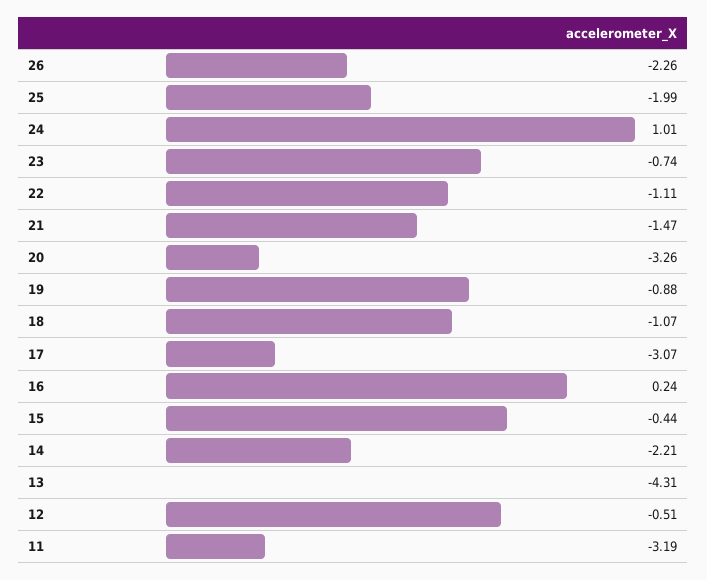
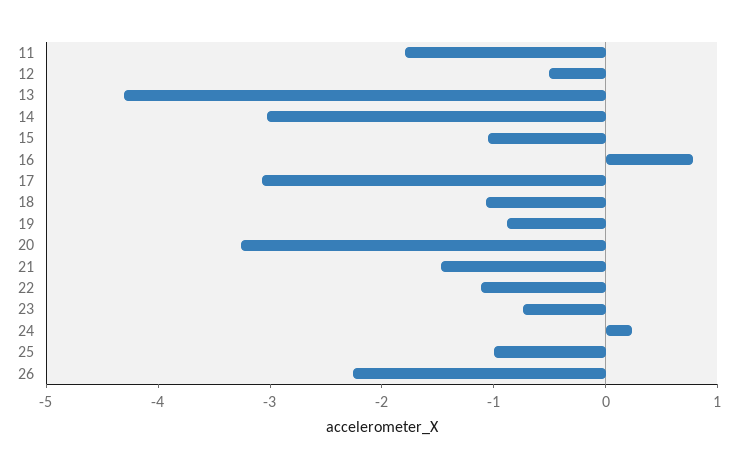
  {
    "26": -2.26,
-   "25": -1.99,
+   "25": -1,
-   "24": 1.01,
+   "24": 0.2,
    "23": -0.74,
    "22": -1.11,
    "21": -1.47,
    "20": -3.26,
    "19": -0.88,
    "18": -1.07,
    "17": -3.07,
-   "16": 0.24,
+   "16": 0.8,
-   "15": -0.44,
+   "15": -1,
-   "14": -2.21,
+   "14": -3,
    "13": -4.31,
    "12": -0.51,
-   "11": -3.19
+   "11": -1.8
  }

